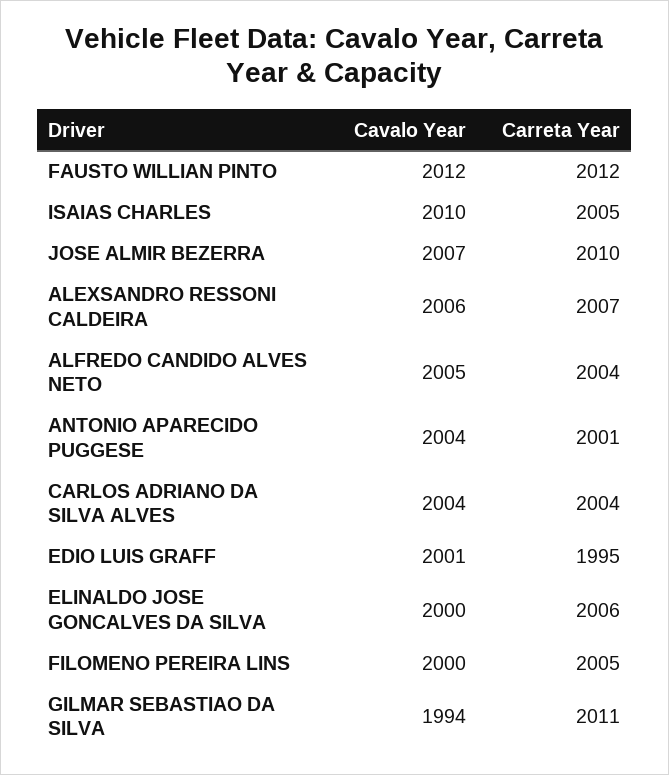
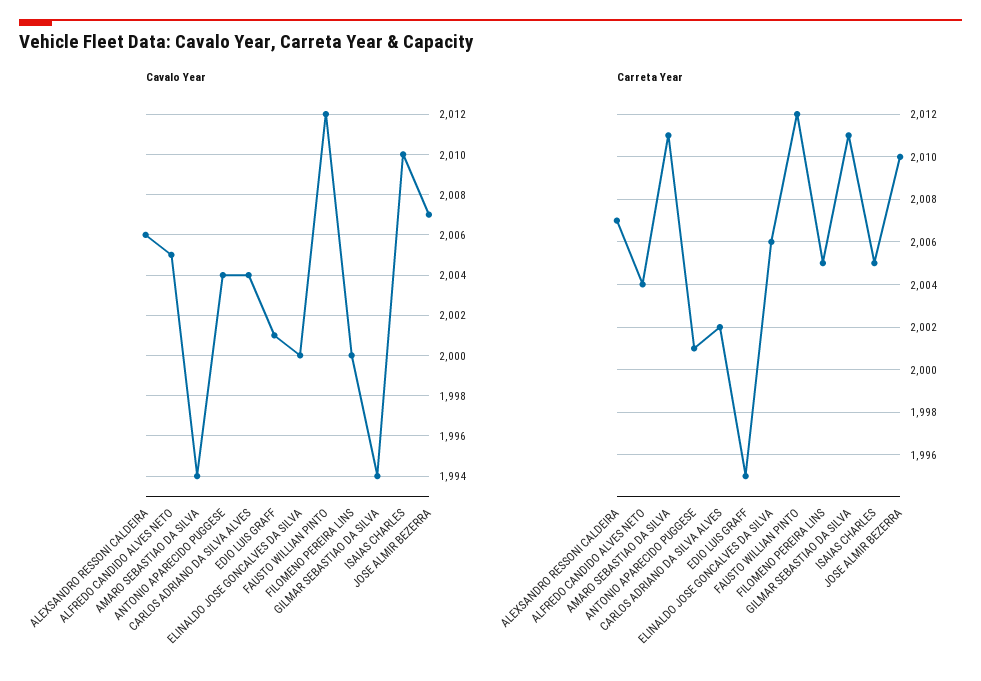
  {
    "Cavalo Year": {
      "FAUSTO WILLIAN PINTO": 2012,
      "ISAIAS CHARLES": 2010,
      "JOSE ALMIR BEZERRA": 2007,
      "ALEXSANDRO RESSONI CALDEIRA": 2006,
      "ALFREDO CANDIDO ALVES NETO": 2005,
      "ANTONIO APARECIDO PUGGESE": 2004,
      "CARLOS ADRIANO DA SILVA ALVES": 2004,
      "EDIO LUIS GRAFF": 2001,
      "ELINALDO JOSE GONCALVES DA SILVA": 2000,
      "FILOMENO PEREIRA LINS": 2000,
-     "GILMAR SEBASTIAO DA SILVA": 1994
+     "GILMAR SEBASTIAO DA SILVA": 1994,
+     "AMARO SEBASTIAO DA SILVA": 1994
    },
    "Carreta Year": {
      "FAUSTO WILLIAN PINTO": 2012,
      "ISAIAS CHARLES": 2005,
      "JOSE ALMIR BEZERRA": 2010,
      "ALEXSANDRO RESSONI CALDEIRA": 2007,
      "ALFREDO CANDIDO ALVES NETO": 2004,
      "ANTONIO APARECIDO PUGGESE": 2001,
-     "CARLOS ADRIANO DA SILVA ALVES": 2004,
+     "CARLOS ADRIANO DA SILVA ALVES": 2002,
      "EDIO LUIS GRAFF": 1995,
      "ELINALDO JOSE GONCALVES DA SILVA": 2006,
      "FILOMENO PEREIRA LINS": 2005,
-     "GILMAR SEBASTIAO DA SILVA": 2011
+     "GILMAR SEBASTIAO DA SILVA": 2011,
+     "AMARO SEBASTIAO DA SILVA": 2011
    }
  }

